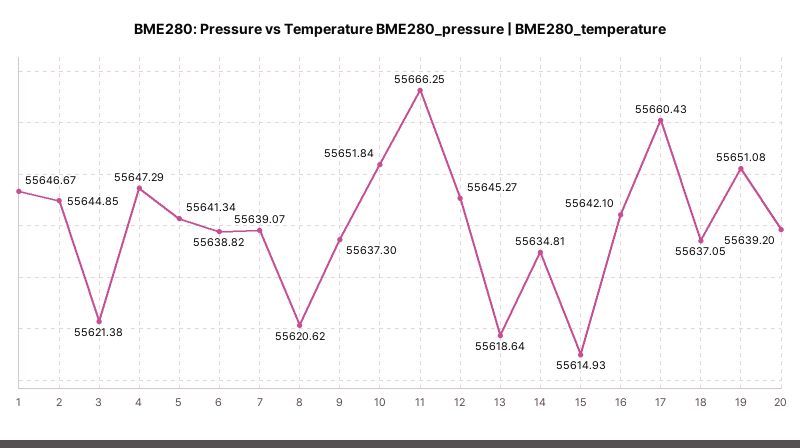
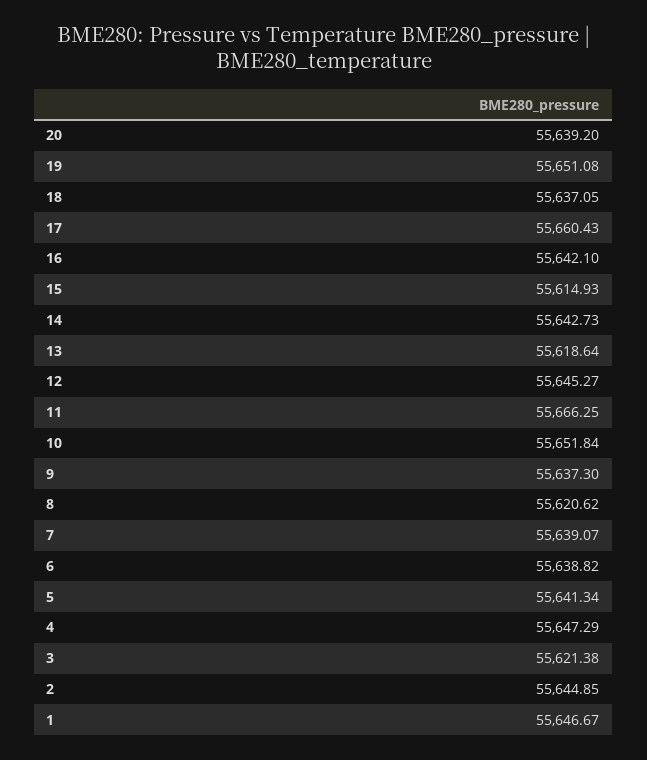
  {
    "1": 55646.67,
    "2": 55644.85,
    "3": 55621.38,
    "4": 55647.29,
    "5": 55641.34,
    "6": 55638.82,
    "7": 55639.07,
    "8": 55620.62,
    "9": 55637.3,
    "10": 55651.84,
    "11": 55666.25,
    "12": 55645.27,
    "13": 55618.64,
-   "14": 55634.81,
+   "14": 55642.73,
    "15": 55614.93,
    "16": 55642.1,
    "17": 55660.43,
    "18": 55637.05,
    "19": 55651.08,
    "20": 55639.2
  }

